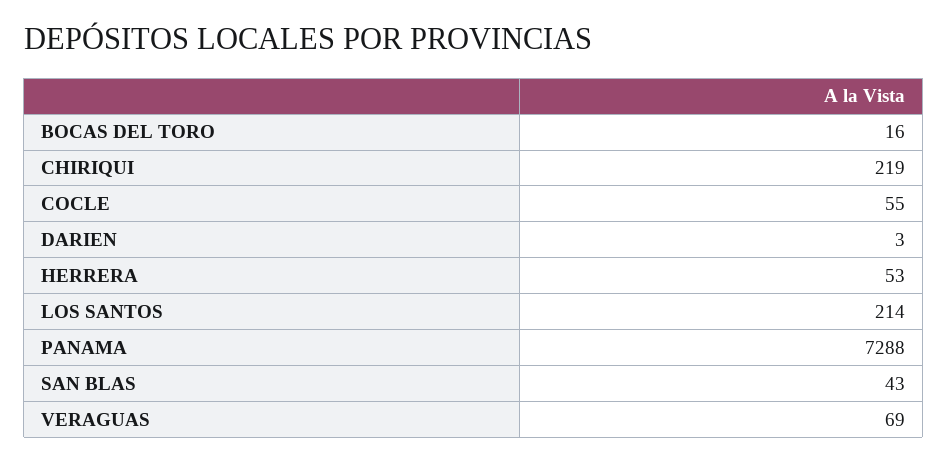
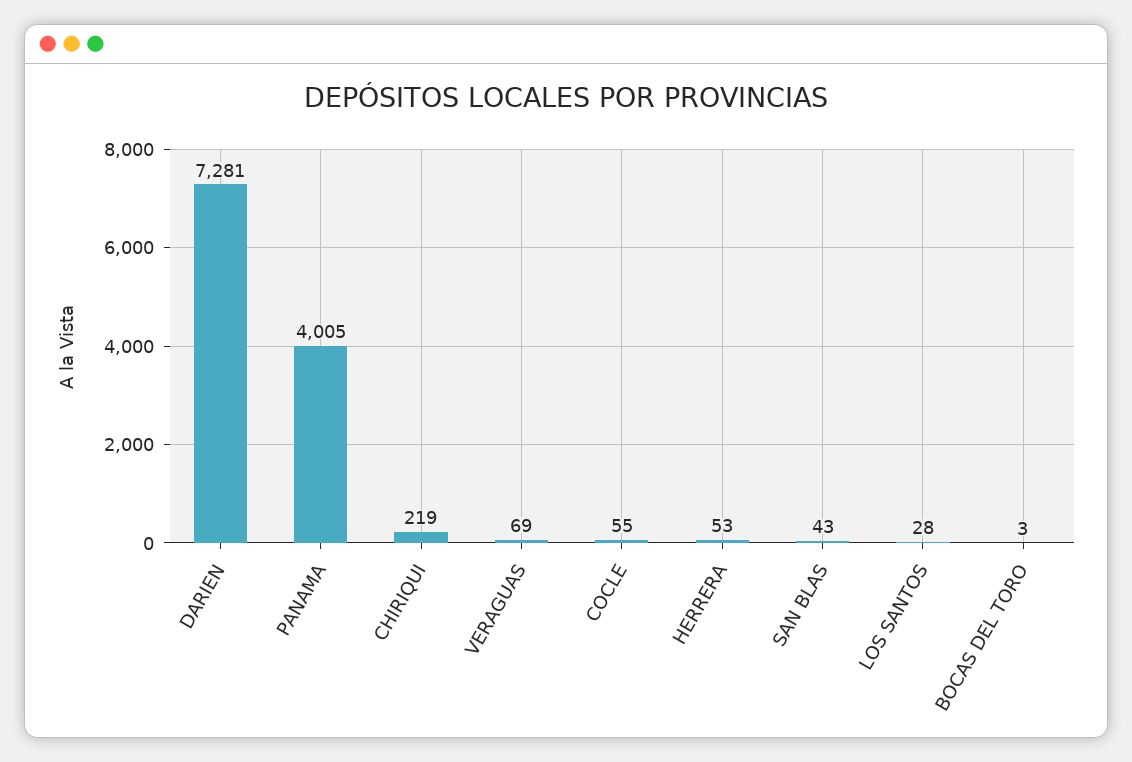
  {
-   "BOCAS DEL TORO": 16,
+   "BOCAS DEL TORO": 3,
    "CHIRIQUI": 219,
    "COCLE": 55,
-   "DARIEN": 3,
+   "DARIEN": 7281,
    "HERRERA": 53,
-   "LOS SANTOS": 214,
+   "LOS SANTOS": 28,
-   "PANAMA": 7288,
+   "PANAMA": 4005,
    "SAN BLAS": 43,
    "VERAGUAS": 69
  }

